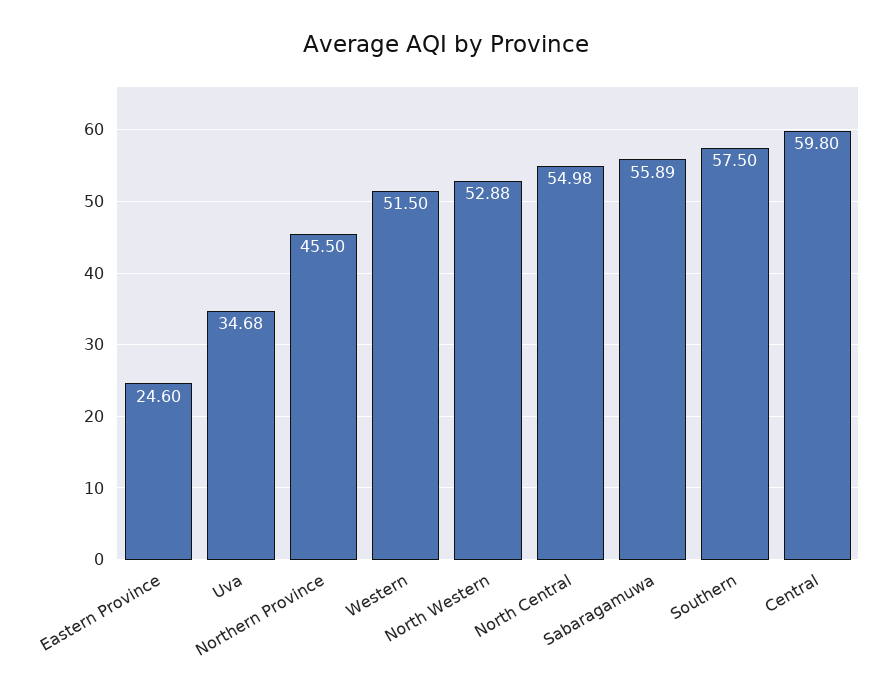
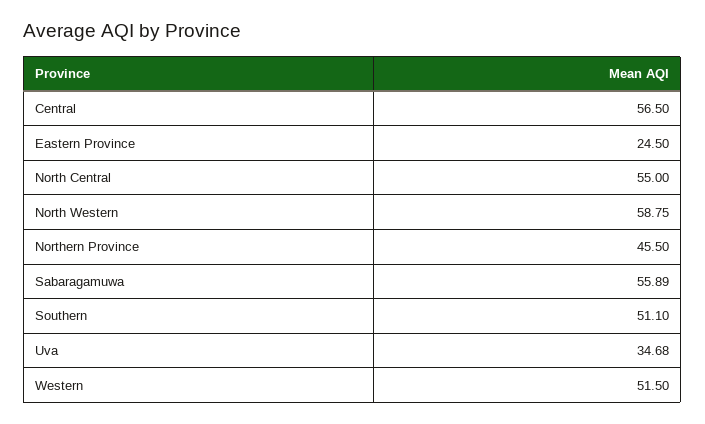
  {
-   "Eastern Province": 24.6,
+   "Eastern Province": 24.5,
    "Uva": 34.68,
    "Northern Province": 45.5,
    "Western": 51.5,
-   "North Western": 52.88,
+   "North Western": 58.75,
-   "North Central": 54.98,
+   "North Central": 55,
    "Sabaragamuwa": 55.89,
-   "Southern": 57.5,
+   "Southern": 51.1,
-   "Central": 59.8
+   "Central": 56.5
  }

